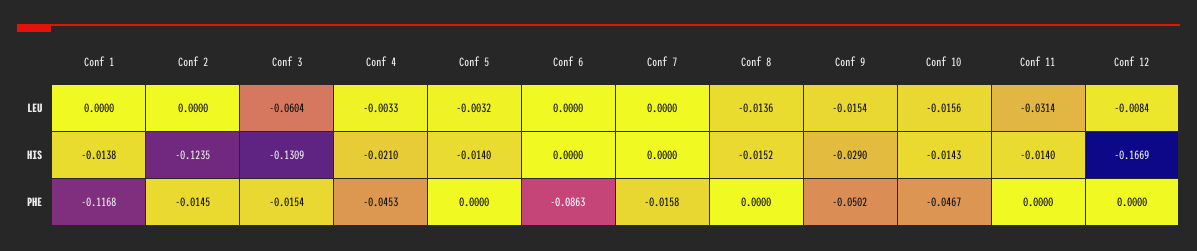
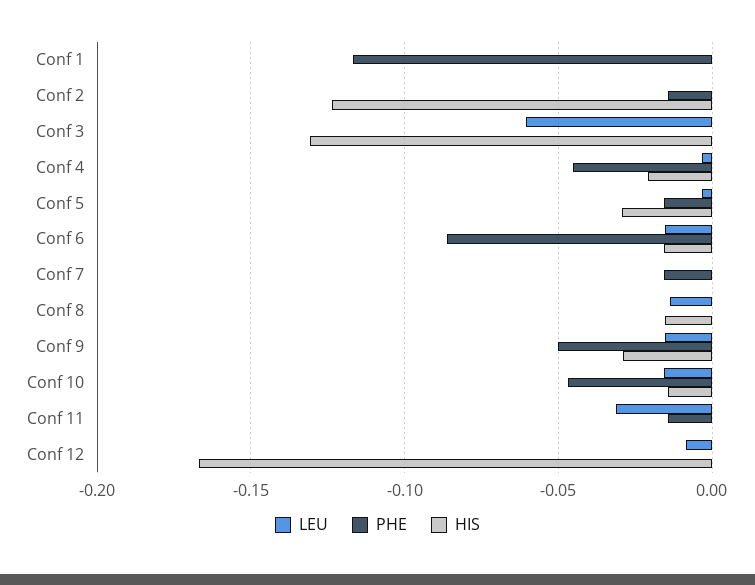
  {
    "LEU": {
      "Conf 1": 0,
      "Conf 2": 0,
      "Conf 3": -0.0604,
      "Conf 4": -0.0033,
      "Conf 5": -0.0032,
-     "Conf 6": 0,
+     "Conf 6": -0.015,
      "Conf 7": 0,
      "Conf 8": -0.0136,
      "Conf 9": -0.0154,
      "Conf 10": -0.0156,
      "Conf 11": -0.0314,
      "Conf 12": -0.0084
    },
    "HIS": {
-     "Conf 1": -0.0138,
+     "Conf 1": 0,
      "Conf 2": -0.1235,
      "Conf 3": -0.1309,
      "Conf 4": -0.021,
-     "Conf 5": -0.014,
+     "Conf 5": -0.03,
-     "Conf 6": 0,
+     "Conf 6": -0.015,
      "Conf 7": 0,
      "Conf 8": -0.0152,
      "Conf 9": -0.029,
      "Conf 10": -0.0143,
-     "Conf 11": -0.014,
+     "Conf 11": 0,
      "Conf 12": -0.1669
    },
    "PHE": {
      "Conf 1": -0.1168,
      "Conf 2": -0.0145,
-     "Conf 3": -0.0154,
+     "Conf 3": 0,
      "Conf 4": -0.0453,
-     "Conf 5": 0,
+     "Conf 5": -0.015,
      "Conf 6": -0.0863,
      "Conf 7": -0.0158,
      "Conf 8": 0,
      "Conf 9": -0.0502,
      "Conf 10": -0.0467,
-     "Conf 11": 0,
+     "Conf 11": -0.015,
      "Conf 12": 0
    }
  }

